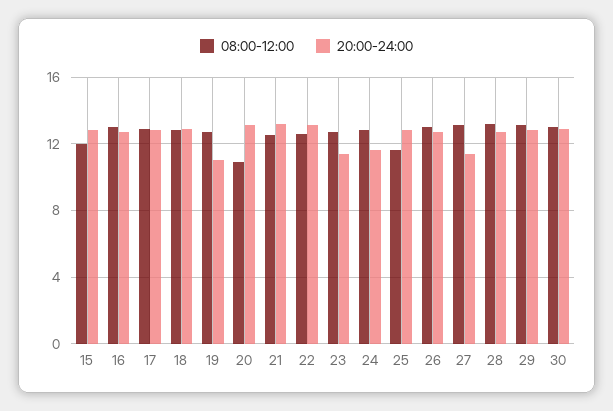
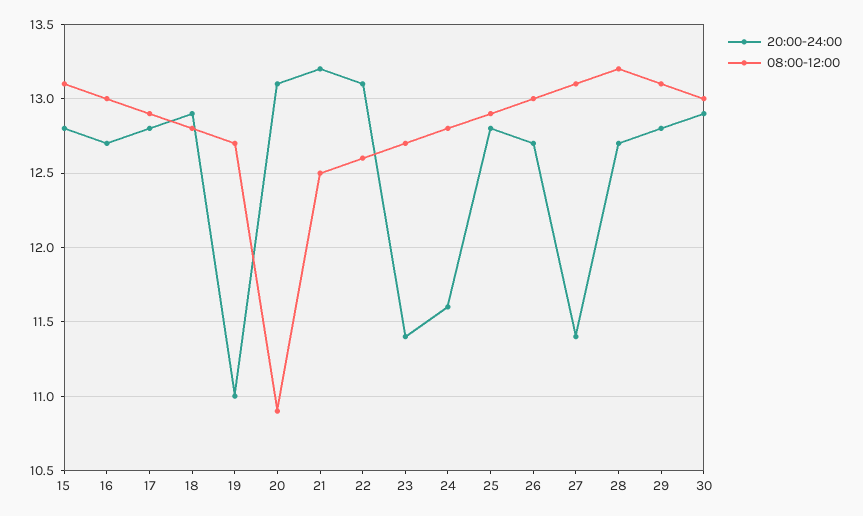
  {
    "08:00-12:00": {
-     "15": 12,
+     "15": 13.1,
      "16": 13,
      "17": 12.9,
      "18": 12.8,
      "19": 12.7,
      "20": 10.9,
      "21": 12.5,
      "22": 12.6,
      "23": 12.7,
      "24": 12.8,
-     "25": 11.5,
+     "25": 12.9,
      "26": 13,
      "27": 13.1,
      "28": 13.2,
      "29": 13.1,
      "30": 13
    },
    "20:00-24:00": {
      "15": 12.8,
      "16": 12.7,
      "17": 12.8,
      "18": 12.9,
      "19": 11,
      "20": 13.1,
      "21": 13.2,
      "22": 13.1,
      "23": 11.4,
      "24": 11.6,
      "25": 12.8,
      "26": 12.7,
      "27": 11.4,
      "28": 12.7,
      "29": 12.8,
      "30": 12.9
    }
  }

